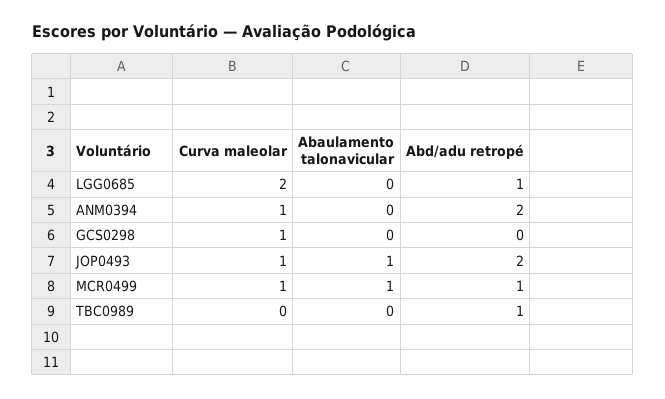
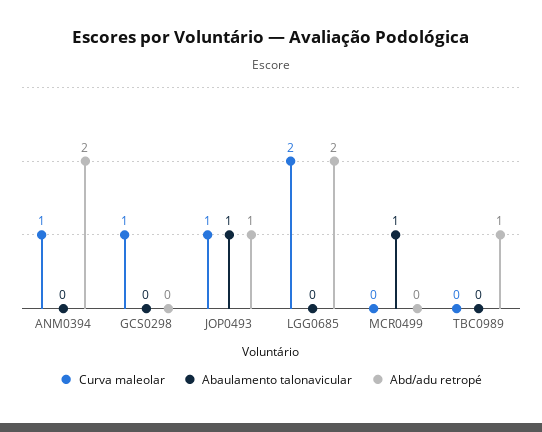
  {
    "Curva maleolar": {
      "LGG0685": 2,
      "ANM0394": 1,
      "GCS0298": 1,
      "JOP0493": 1,
-     "MCR0499": 1,
+     "MCR0499": 0,
      "TBC0989": 0
    },
    "Abaulamento talonavicular": {
      "LGG0685": 0,
      "ANM0394": 0,
      "GCS0298": 0,
      "JOP0493": 1,
      "MCR0499": 1,
      "TBC0989": 0
    },
    "Abd/adu retropé": {
-     "LGG0685": 1,
+     "LGG0685": 2,
      "ANM0394": 2,
      "GCS0298": 0,
-     "JOP0493": 2,
+     "JOP0493": 1,
-     "MCR0499": 1,
+     "MCR0499": 0,
      "TBC0989": 1
    }
  }

